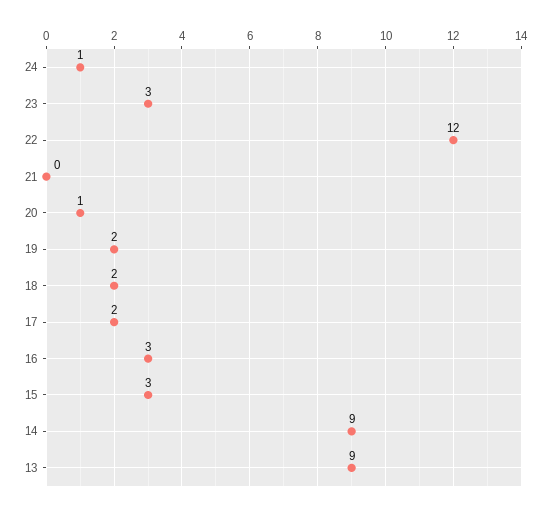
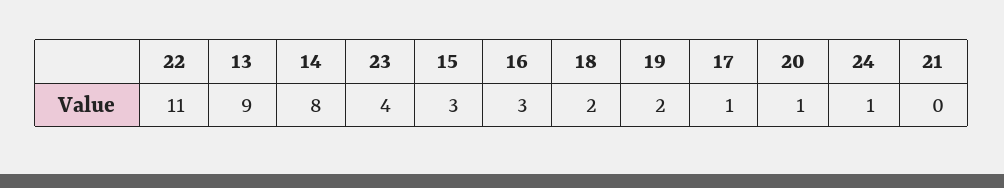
  {
    "24": 1,
-   "23": 3,
+   "23": 4,
-   "22": 12,
+   "22": 11,
    "21": 0,
    "20": 1,
    "19": 2,
    "18": 2,
-   "17": 2,
+   "17": 1,
    "16": 3,
    "15": 3,
-   "14": 9,
+   "14": 8,
    "13": 9
  }

